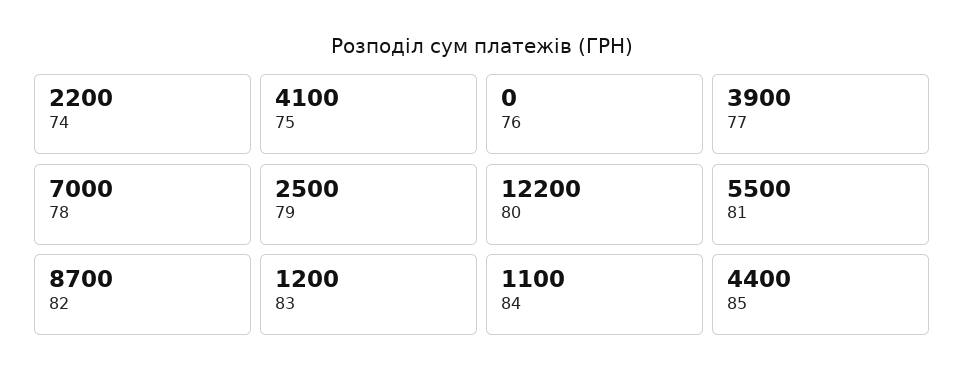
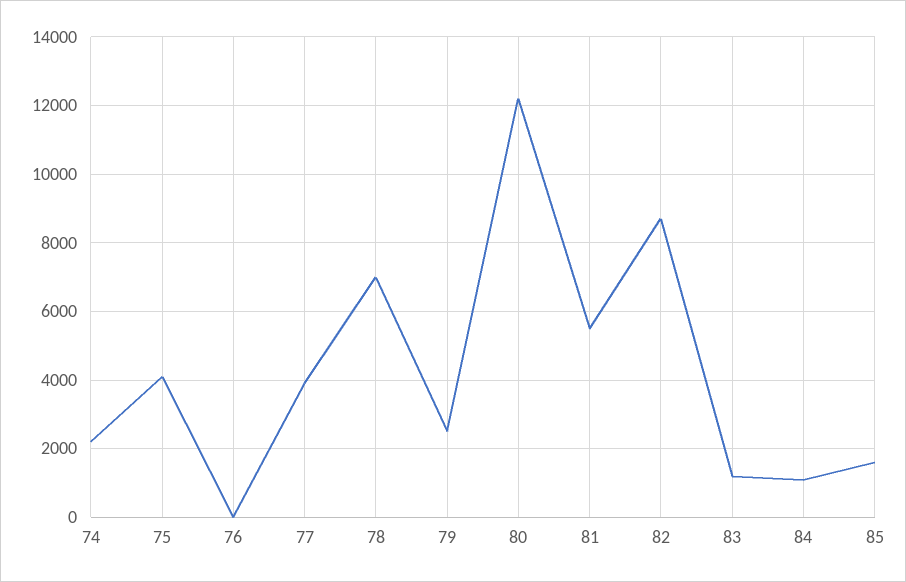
  {
    "74": 2200,
    "75": 4100,
    "76": 0,
    "77": 3900,
    "78": 7000,
    "79": 2500,
    "80": 12200,
    "81": 5500,
    "82": 8700,
    "83": 1200,
    "84": 1100,
-   "85": 4400
+   "85": 1600
  }

